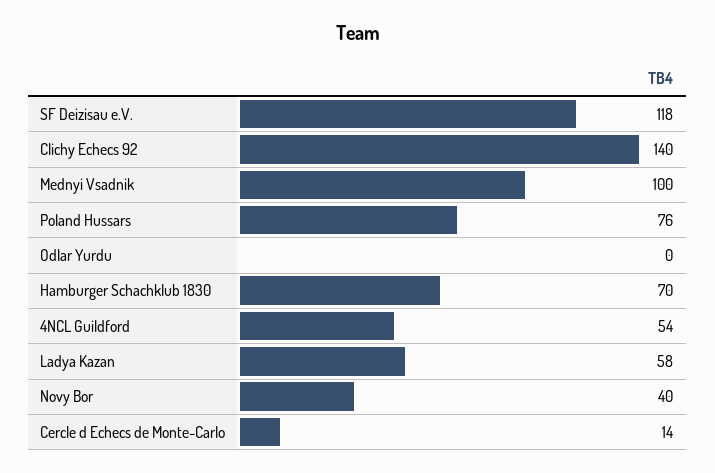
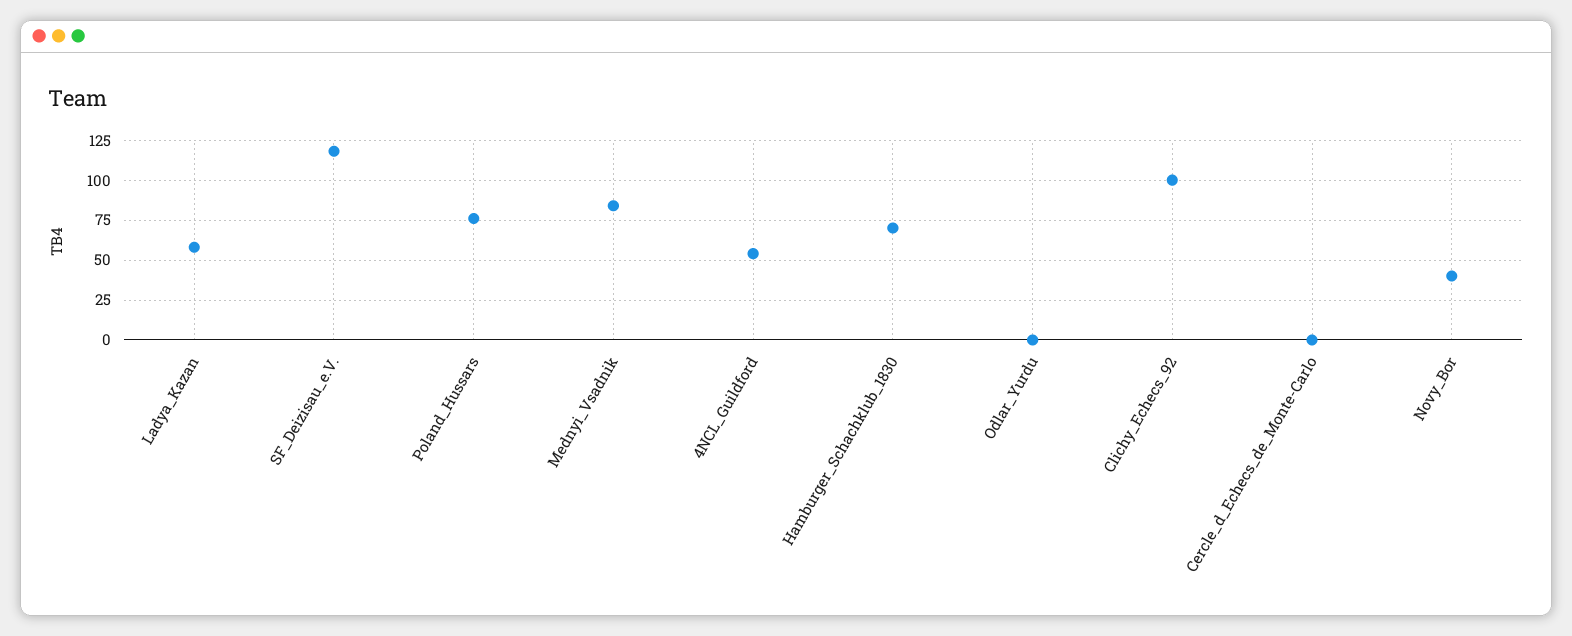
  {
    "SF Deizisau e.V.": 118,
-   "Clichy Echecs 92": 140,
+   "Clichy Echecs 92": 100,
-   "Mednyi Vsadnik": 100,
+   "Mednyi Vsadnik": 85,
    "Poland Hussars": 76,
    "Odlar Yurdu": 0,
    "Hamburger Schachklub 1830": 70,
    "4NCL Guildford": 54,
    "Ladya Kazan": 58,
    "Novy Bor": 40,
-   "Cercle d Echecs de Monte-Carlo": 14
+   "Cercle d Echecs de Monte-Carlo": 0
  }

